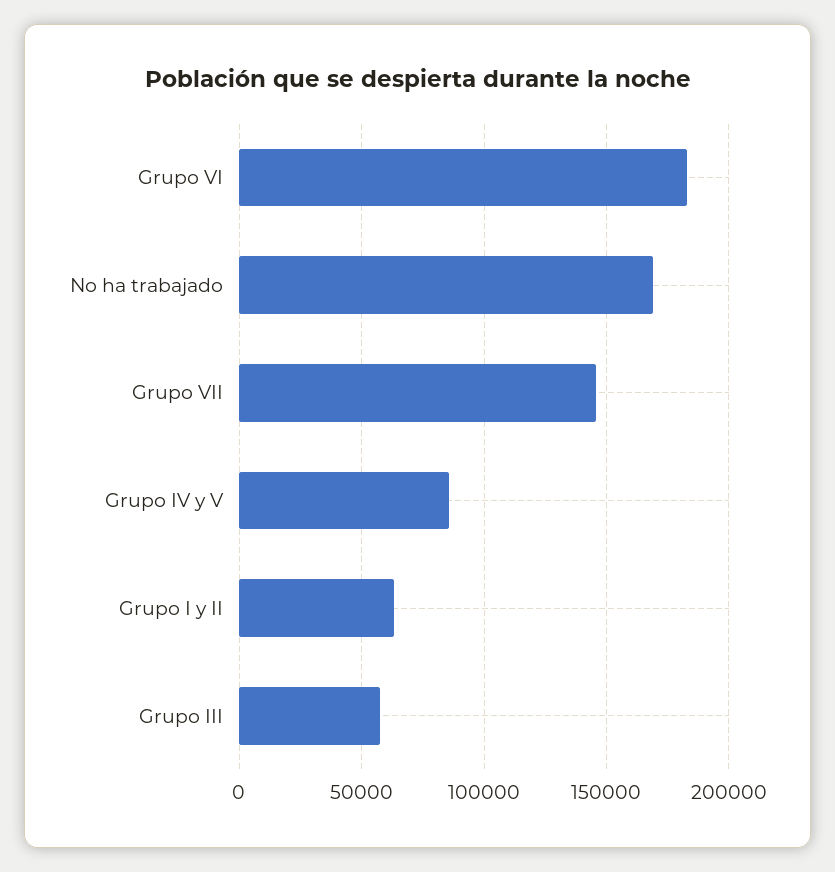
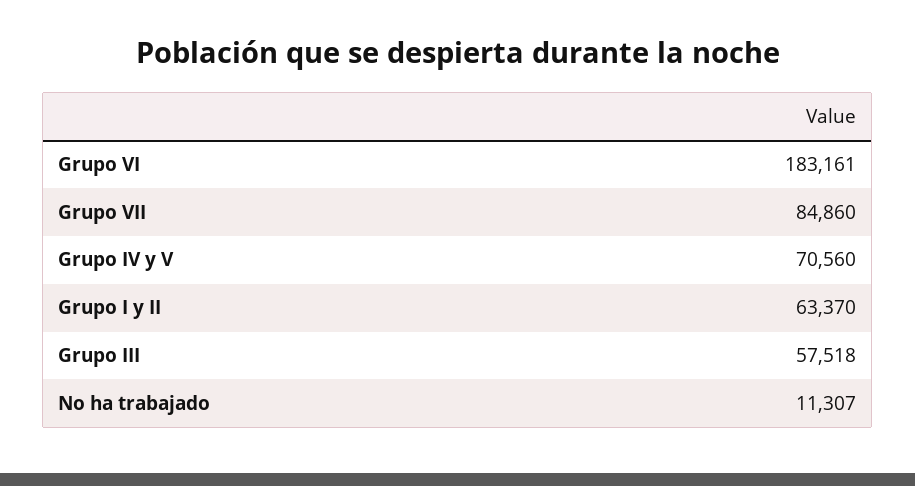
  {
    "Grupo VI": 183161,
-   "No ha trabajado": 170000,
+   "No ha trabajado": 11307,
-   "Grupo VII": 145000,
+   "Grupo VII": 84860,
-   "Grupo IV y V": 85000,
+   "Grupo IV y V": 70560,
    "Grupo I y II": 63370,
    "Grupo III": 57518
  }

